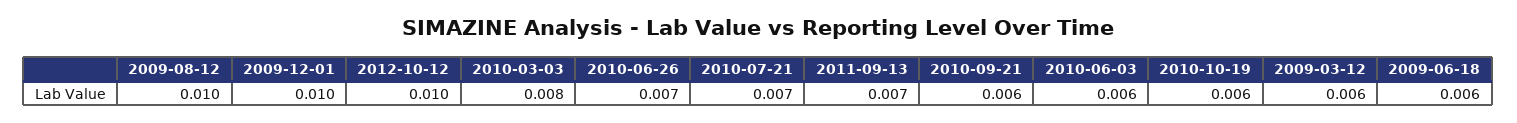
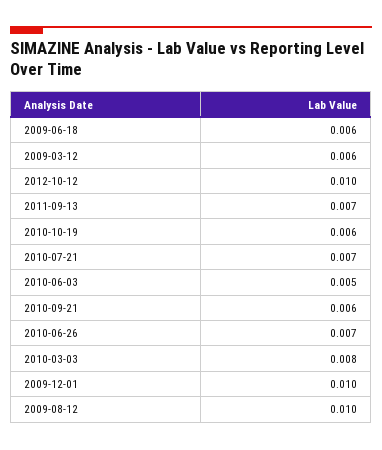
  {
    "2009-08-12": 0.01,
    "2009-12-01": 0.01,
    "2012-10-12": 0.01,
    "2010-03-03": 0.008,
    "2010-06-26": 0.007,
    "2010-07-21": 0.007,
    "2011-09-13": 0.007,
    "2010-09-21": 0.006,
-   "2010-06-03": 0.006,
+   "2010-06-03": 0.005,
    "2010-10-19": 0.006,
    "2009-03-12": 0.006,
    "2009-06-18": 0.006
  }

